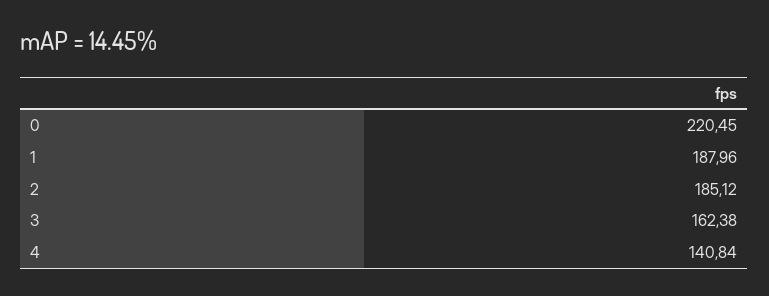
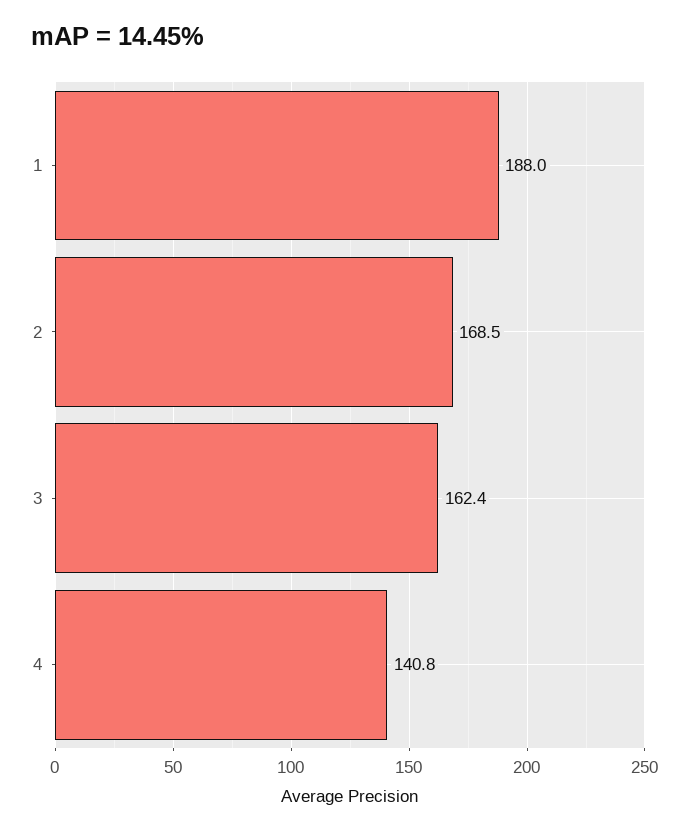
  {
-   "0": 220.45,
    "1": 187.96,
-   "2": 185.12,
+   "2": 168.5,
    "3": 162.38,
    "4": 140.84
  }

